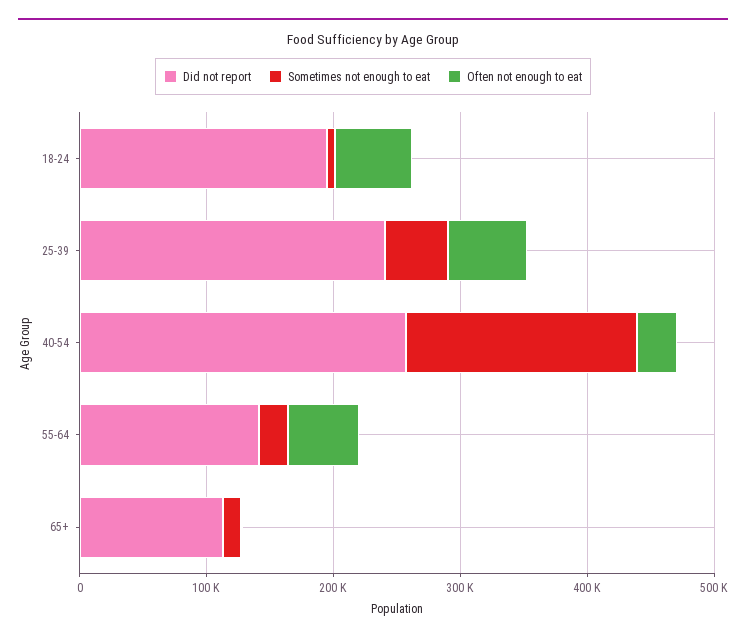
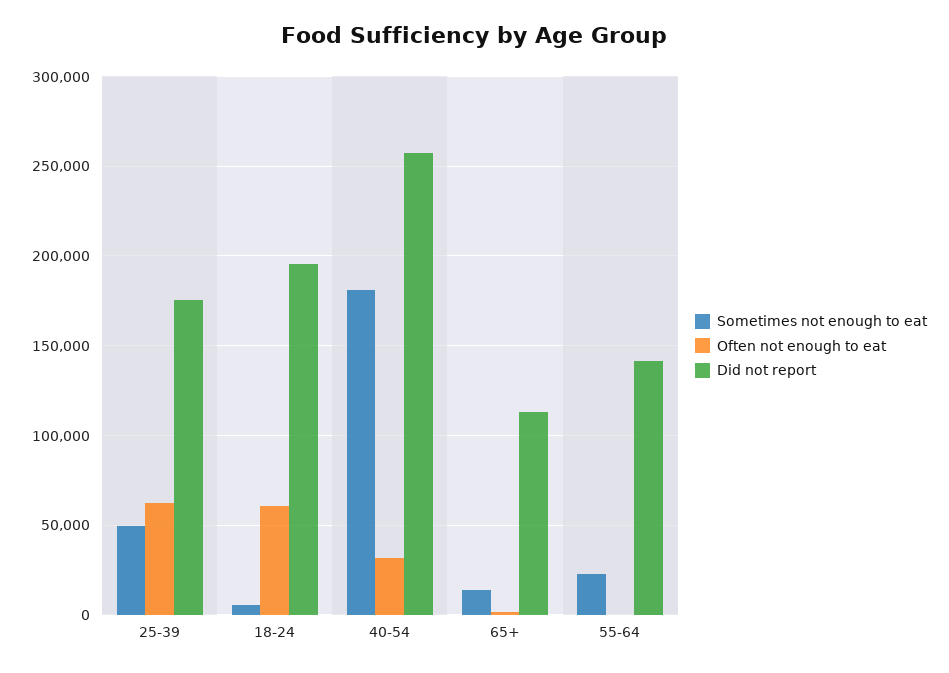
  {
    "Did not report": {
      "18-24": 195000,
-     "25-39": 240000,
+     "25-39": 175000,
      "40-54": 260000,
      "55-64": 140000,
      "65+": 115000
    },
    "Sometimes not enough to eat": {
      "18-24": 5000,
      "25-39": 50000,
      "40-54": 180000,
      "55-64": 25000,
      "65+": 15000
    },
    "Often not enough to eat": {
      "18-24": 60000,
      "25-39": 60000,
      "40-54": 30000,
-     "55-64": 60000,
+     "55-64": 0,
      "65+": 0
    }
  }

